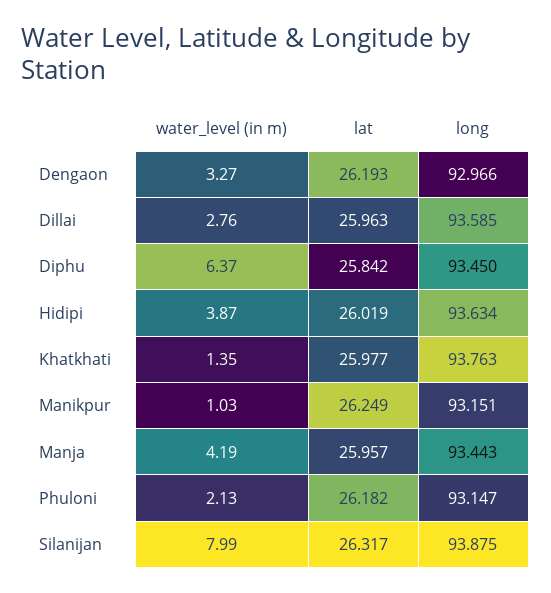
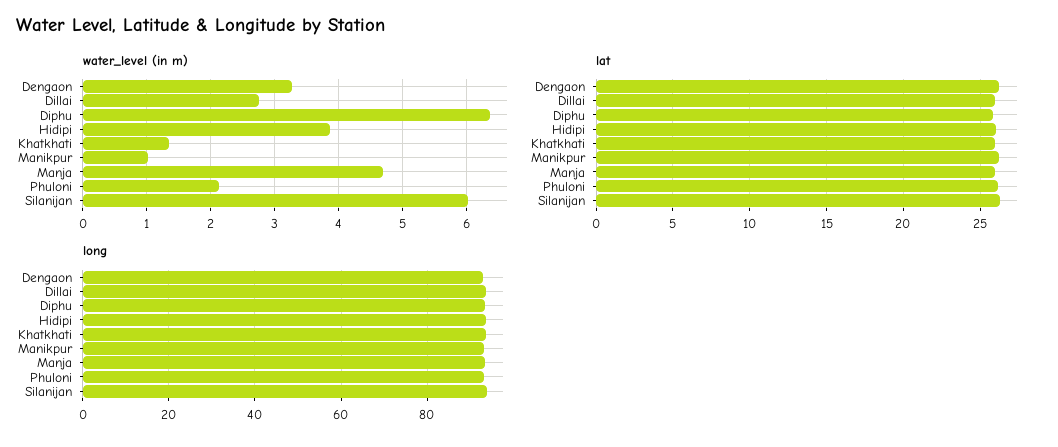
  {
    "water_level (in m)": {
      "Dengaon": 3.27,
      "Dillai": 2.76,
      "Diphu": 6.37,
      "Hidipi": 3.87,
      "Khatkhati": 1.35,
      "Manikpur": 1.03,
-     "Manja": 4.19,
+     "Manja": 4.7,
      "Phuloni": 2.13,
-     "Silanijan": 7.99
+     "Silanijan": 6
    },
    "lat": {
      "Dengaon": 26.193,
      "Dillai": 25.963,
      "Diphu": 25.842,
      "Hidipi": 26.019,
      "Khatkhati": 25.977,
      "Manikpur": 26.249,
      "Manja": 25.957,
      "Phuloni": 26.182,
      "Silanijan": 26.317
    },
    "long": {
      "Dengaon": 92.966,
      "Dillai": 93.585,
      "Diphu": 93.45,
      "Hidipi": 93.634,
      "Khatkhati": 93.763,
      "Manikpur": 93.151,
      "Manja": 93.443,
      "Phuloni": 93.147,
      "Silanijan": 93.875
    }
  }

